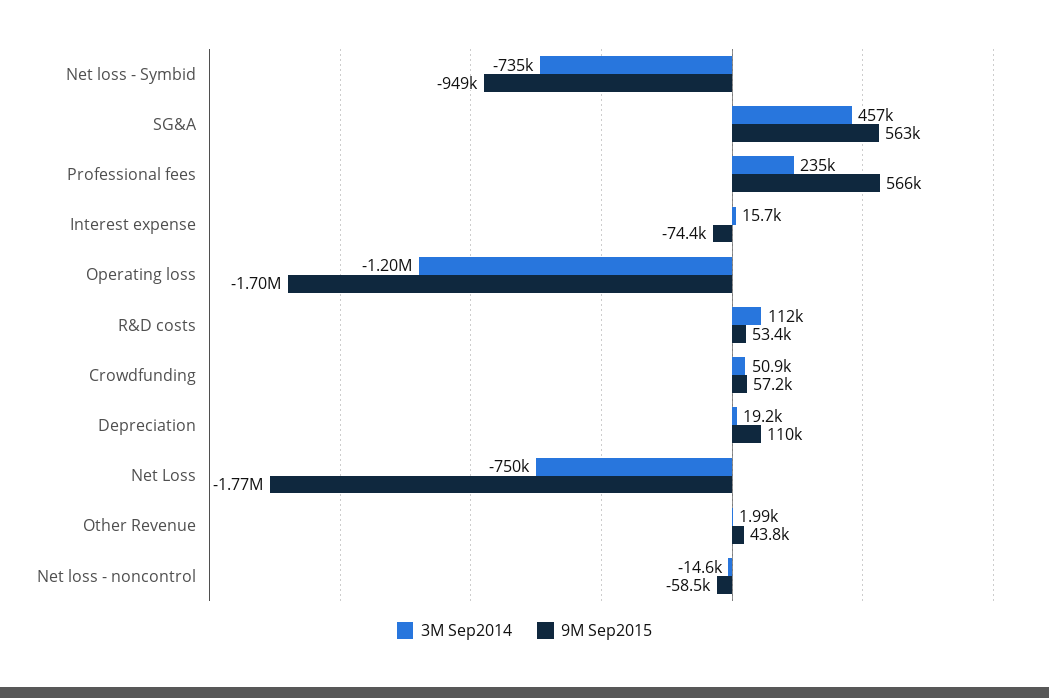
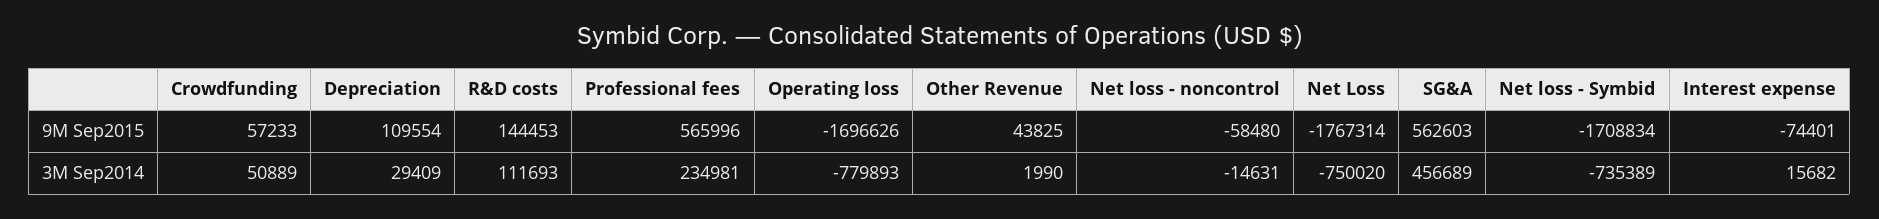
  {
    "3M Sep2014": {
      "Net loss - Symbid": -735389,
      "SG&A": 456689,
      "Professional fees": 234981,
      "Interest expense": 15682,
-     "Operating loss": -1200000,
+     "Operating loss": -779893,
      "R&D costs": 111693,
      "Crowdfunding": 50889,
-     "Depreciation": 19200,
+     "Depreciation": 29409,
      "Net Loss": -750020,
      "Other Revenue": 1990,
      "Net loss - noncontrol": -14631
    },
    "9M Sep2015": {
-     "Net loss - Symbid": -949000,
+     "Net loss - Symbid": -1708834,
      "SG&A": 562603,
      "Professional fees": 565996,
      "Interest expense": -74401,
      "Operating loss": -1696626,
-     "R&D costs": 53400,
+     "R&D costs": 144453,
      "Crowdfunding": 57233,
      "Depreciation": 109554,
      "Net Loss": -1767314,
      "Other Revenue": 43825,
      "Net loss - noncontrol": -58480
    }
  }

